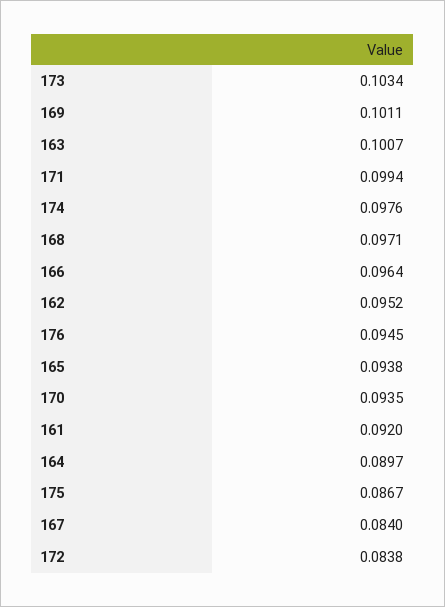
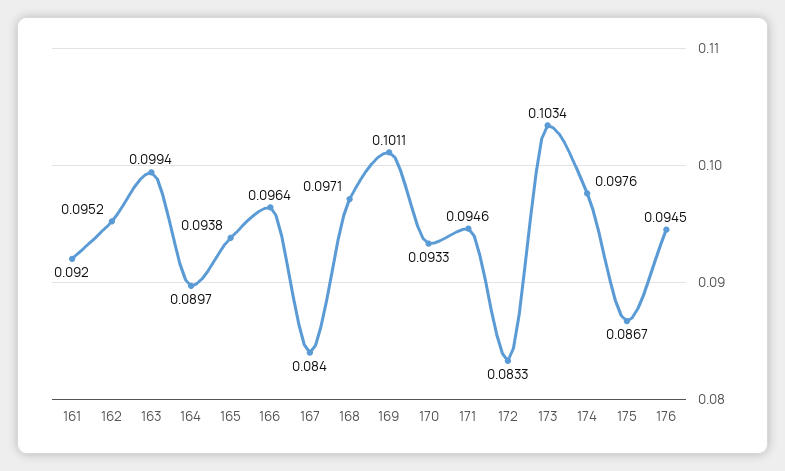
  {
    "173": 0.1034,
    "169": 0.1011,
-   "163": 0.1007,
+   "163": 0.0994,
-   "171": 0.0994,
+   "171": 0.0946,
    "174": 0.0976,
    "168": 0.0971,
    "166": 0.0964,
    "162": 0.0952,
    "176": 0.0945,
    "165": 0.0938,
-   "170": 0.0935,
+   "170": 0.0933,
    "161": 0.092,
    "164": 0.0897,
    "175": 0.0867,
    "167": 0.084,
-   "172": 0.0838
+   "172": 0.0833
  }

